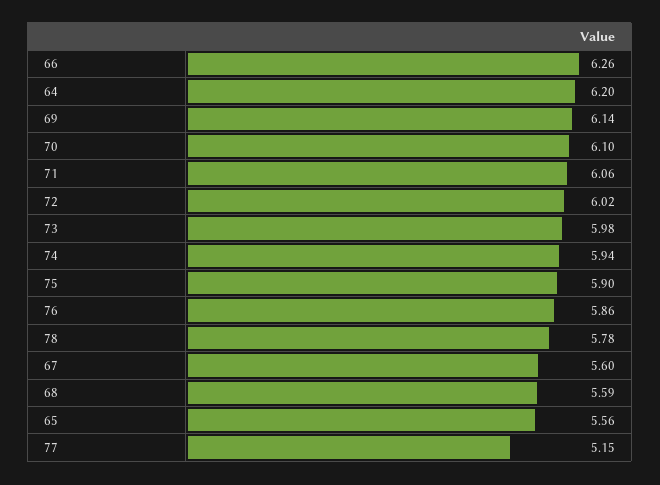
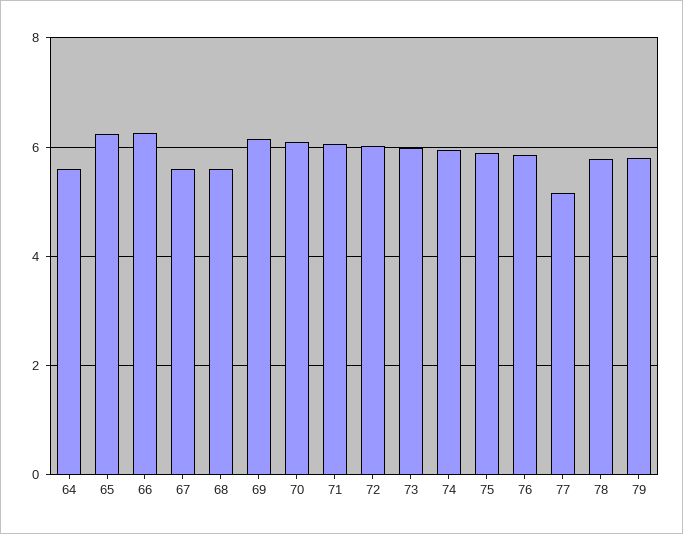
  {
    "66": 6.26,
-   "64": 6.2,
+   "64": 5.6,
    "69": 6.14,
    "70": 6.1,
    "71": 6.06,
    "72": 6.02,
    "73": 5.98,
    "74": 5.94,
    "75": 5.9,
    "76": 5.86,
    "78": 5.78,
    "67": 5.6,
    "68": 5.59,
-   "65": 5.56,
+   "65": 6.2,
-   "77": 5.15
+   "77": 5.15,
+   "79": 5.8
  }

